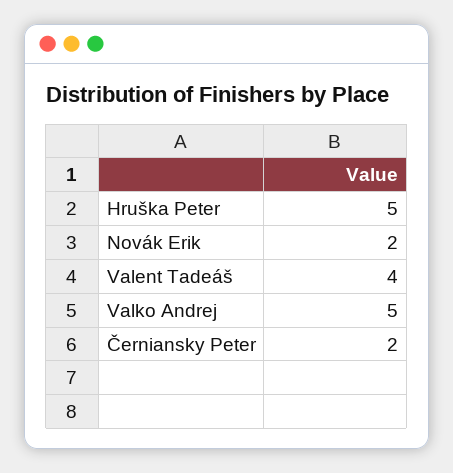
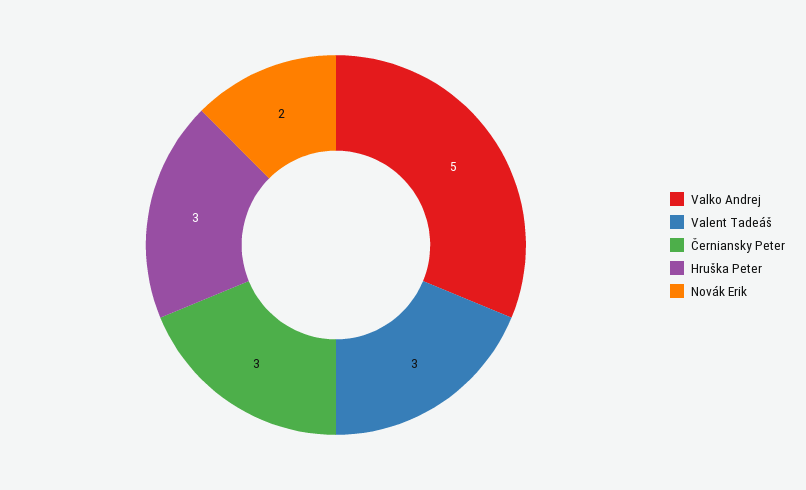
  {
-   "Hruška Peter": 5,
+   "Hruška Peter": 3,
    "Novák Erik": 2,
-   "Valent Tadeáš": 4,
+   "Valent Tadeáš": 3,
    "Valko Andrej": 5,
-   "Černiansky Peter": 2
+   "Černiansky Peter": 3
  }

